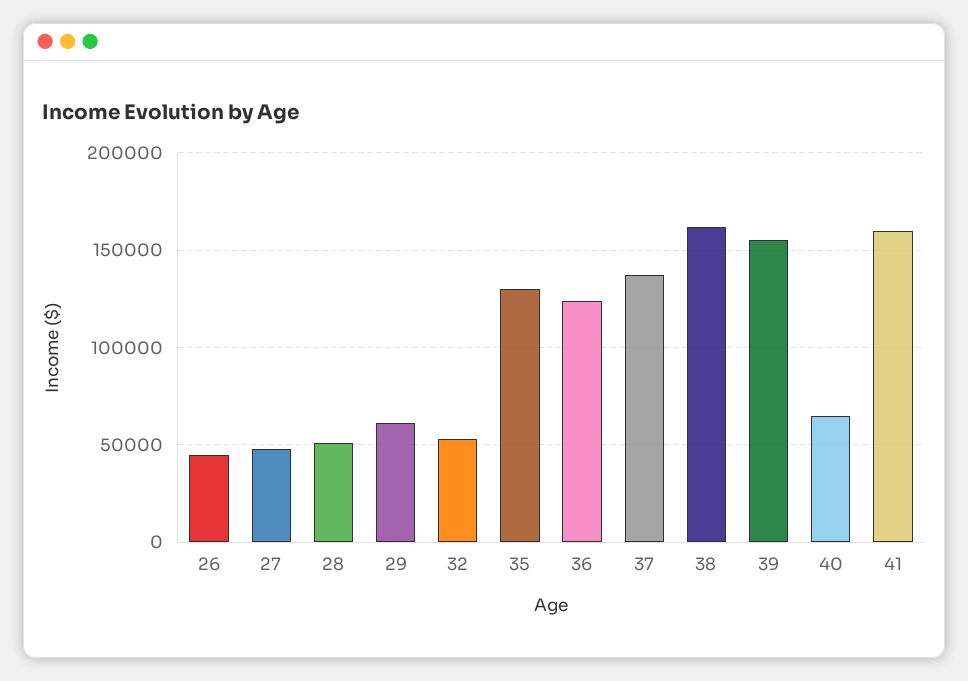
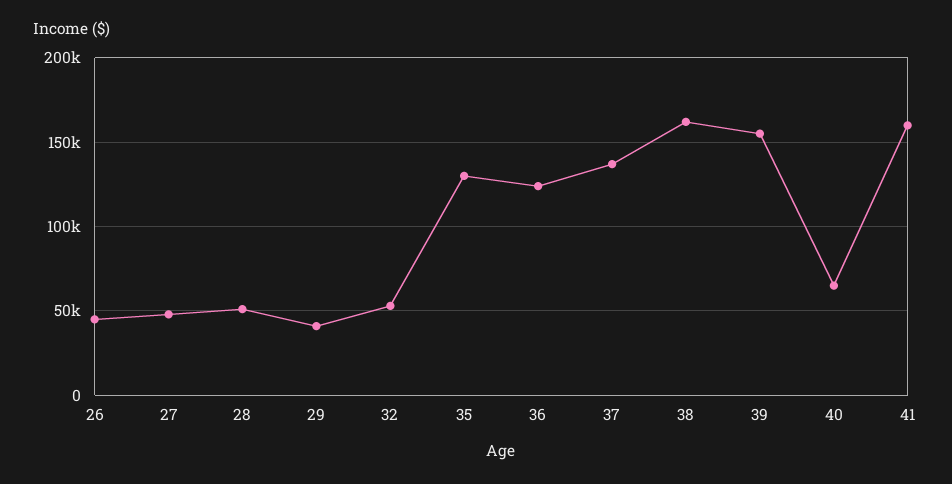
  {
    "26": 45000,
    "27": 50000,
    "28": 50000,
-   "29": 60000,
+   "29": 40000,
    "32": 55000,
    "35": 130000,
    "36": 125000,
    "37": 135000,
    "38": 160000,
    "39": 155000,
    "40": 65000,
    "41": 160000
  }

